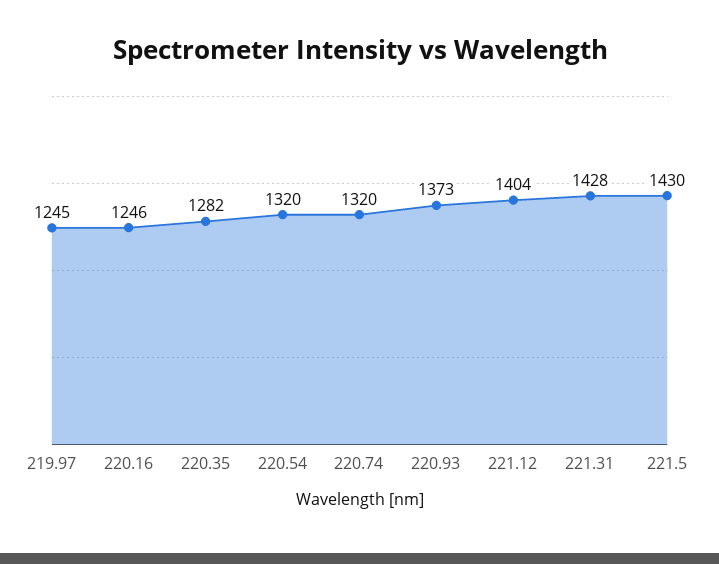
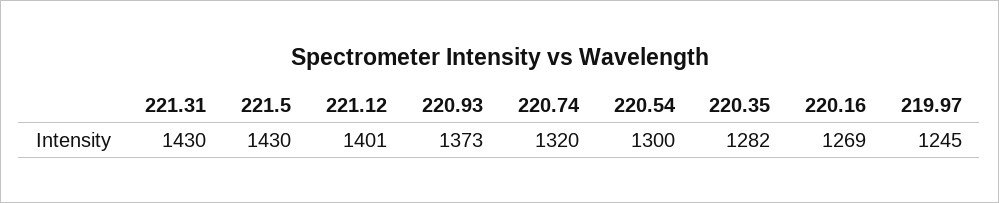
  {
    "219.97": 1245,
-   "220.16": 1246,
+   "220.16": 1269,
    "220.35": 1282,
-   "220.54": 1320,
+   "220.54": 1300,
    "220.74": 1320,
    "220.93": 1373,
-   "221.12": 1404,
+   "221.12": 1401,
-   "221.31": 1428,
+   "221.31": 1430,
    "221.5": 1430
  }

